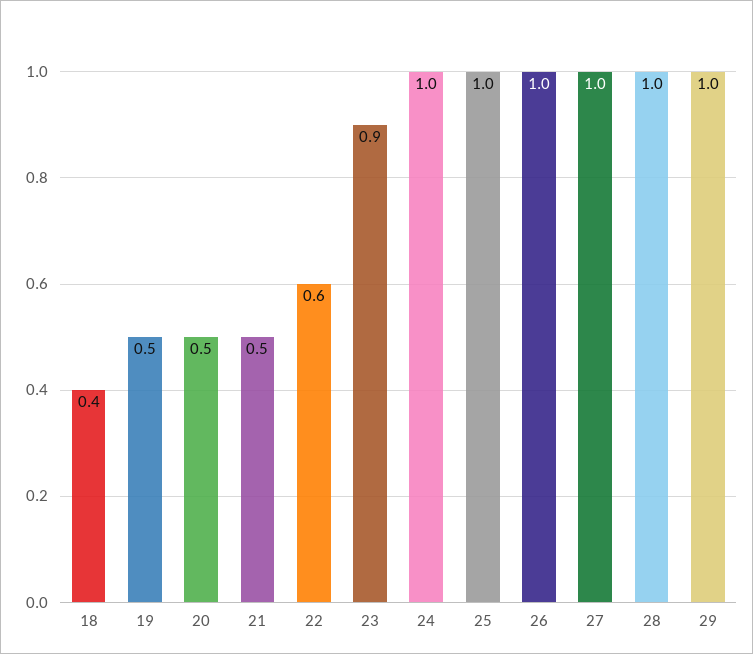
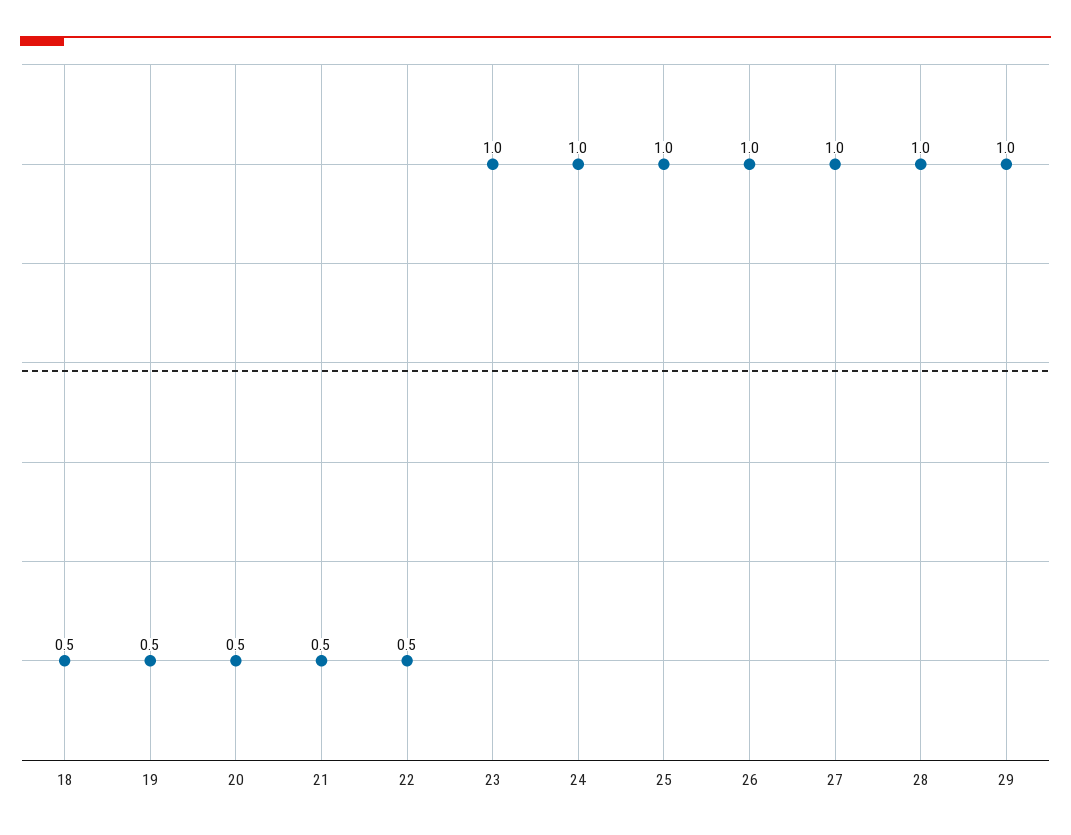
  {
-   "18": 0.4,
+   "18": 0.5,
    "19": 0.5,
    "20": 0.5,
    "21": 0.5,
-   "22": 0.6,
+   "22": 0.5,
-   "23": 0.9,
+   "23": 1,
    "24": 1,
    "25": 1,
    "26": 1,
    "27": 1,
    "28": 1,
    "29": 1
  }

